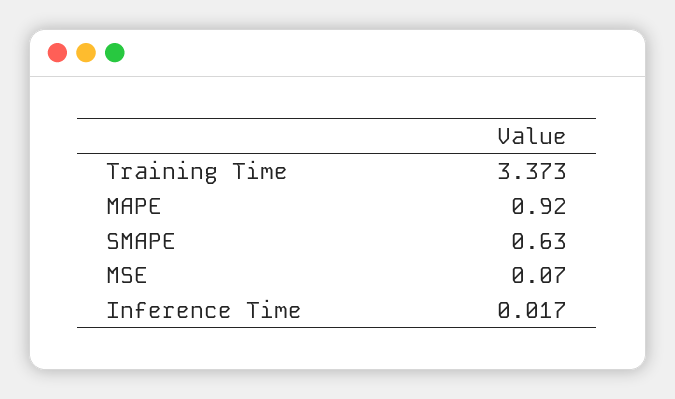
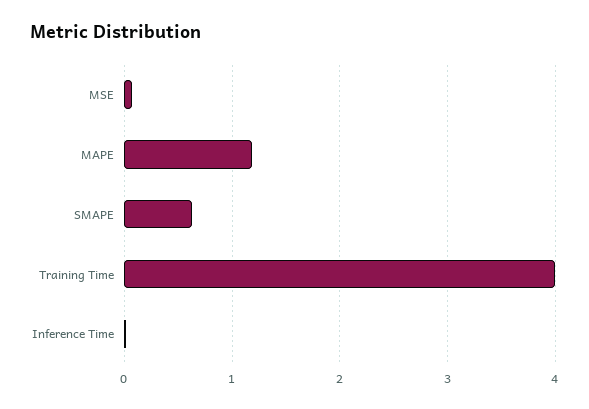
  {
-   "Training Time": 3.373,
+   "Training Time": 4,
-   "MAPE": 0.92,
+   "MAPE": 1.2,
    "SMAPE": 0.63,
    "MSE": 0.07,
    "Inference Time": 0.017
  }

